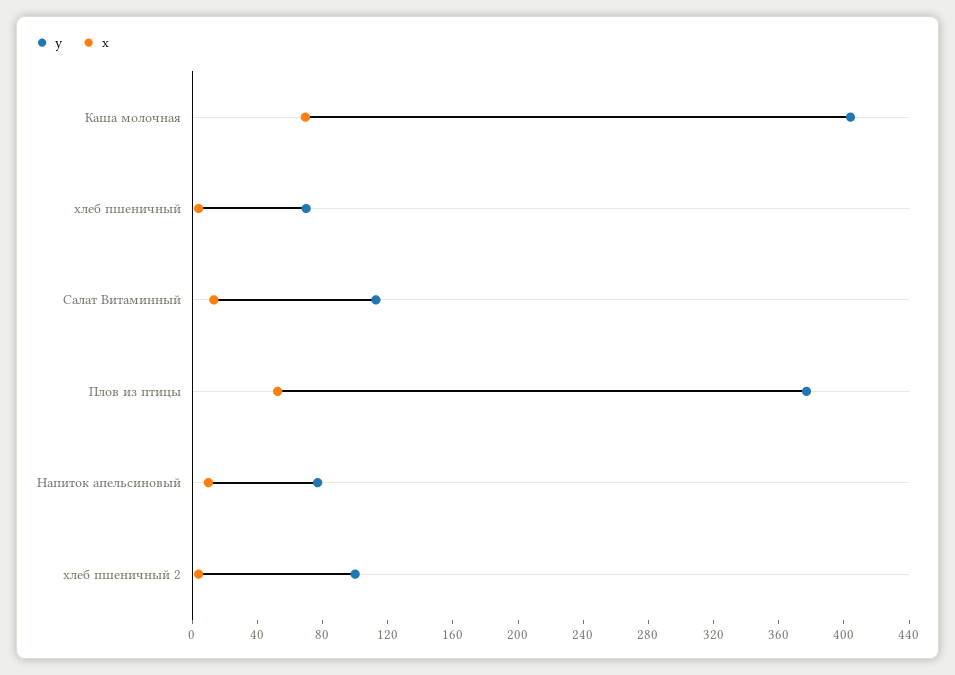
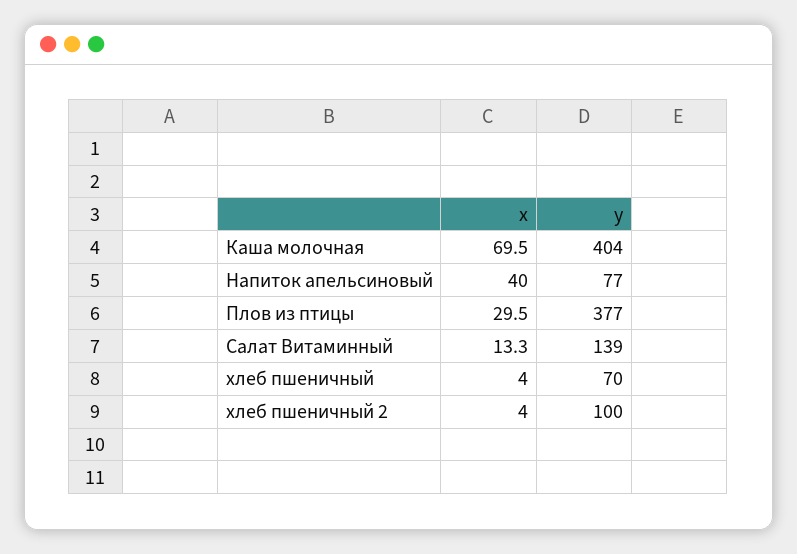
  {
    "y": {
      "Каша молочная": 404,
      "хлеб пшеничный": 70,
-     "Салат Витаминный": 110,
+     "Салат Витаминный": 139,
      "Плов из птицы": 377,
      "Напиток апельсиновый": 77,
      "хлеб пшеничный 2": 100
    },
    "x": {
      "Каша молочная": 69.5,
      "хлеб пшеничный": 4,
      "Салат Витаминный": 13.3,
-     "Плов из птицы": 50,
+     "Плов из птицы": 29.5,
-     "Напиток апельсиновый": 10,
+     "Напиток апельсиновый": 40,
      "хлеб пшеничный 2": 4
    }
  }

